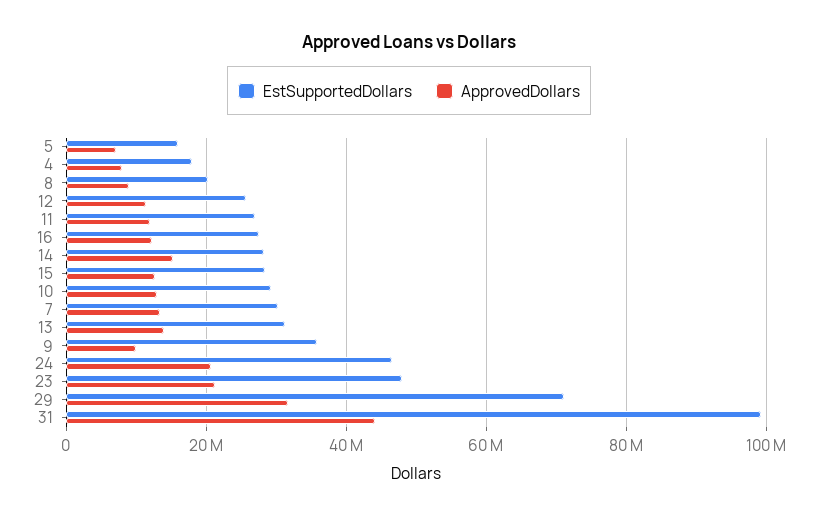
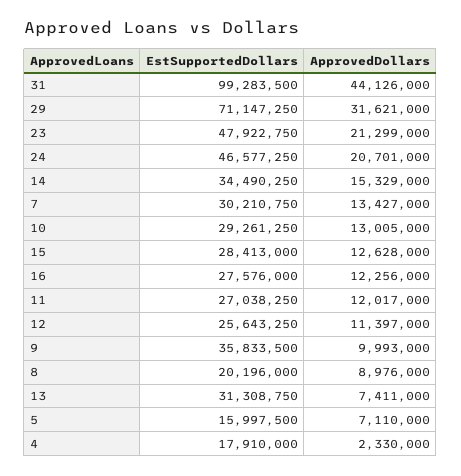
  {
    "EstSupportedDollars": {
      "5": 15997500,
      "4": 17910000,
      "8": 20196000,
      "12": 25643250,
      "11": 27038250,
      "16": 27576000,
-     "14": 28000000,
+     "14": 34490250,
      "15": 28413000,
      "10": 29261250,
      "7": 30210750,
      "13": 31308750,
      "9": 35833500,
      "24": 46577250,
      "23": 47922750,
      "29": 71147250,
      "31": 99283500
    },
    "ApprovedDollars": {
      "5": 7110000,
-     "4": 8000000,
+     "4": 2330000,
      "8": 8976000,
      "12": 11397000,
      "11": 12017000,
      "16": 12256000,
      "14": 15329000,
      "15": 12628000,
      "10": 13005000,
      "7": 13427000,
-     "13": 14000000,
+     "13": 7411000,
      "9": 9993000,
      "24": 20701000,
      "23": 21299000,
      "29": 31621000,
      "31": 44126000
    }
  }

